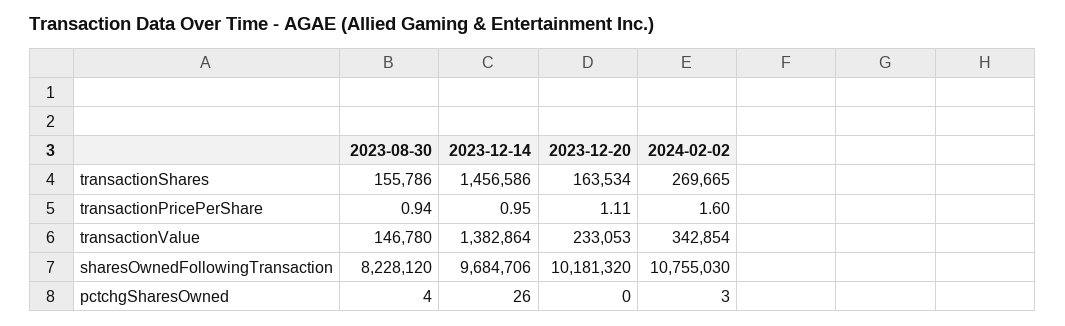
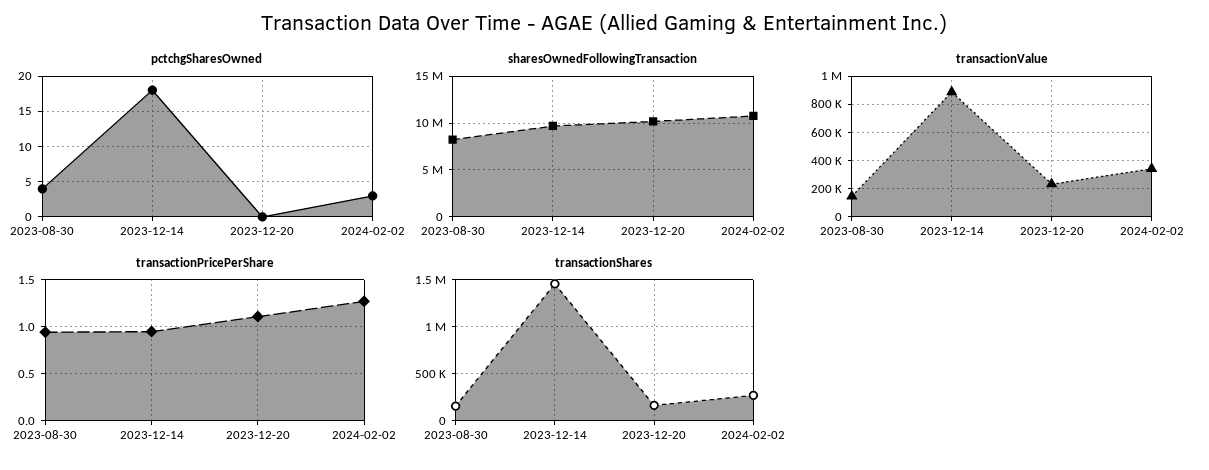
  {
    "transactionShares": {
      "2023-08-30": 155786,
      "2023-12-14": 1456586,
      "2023-12-20": 163534,
      "2024-02-02": 269665
    },
    "transactionPricePerShare": {
      "2023-08-30": 0.94,
      "2023-12-14": 0.95,
      "2023-12-20": 1.11,
-     "2024-02-02": 1.6
+     "2024-02-02": 1.3
    },
    "transactionValue": {
      "2023-08-30": 146780,
-     "2023-12-14": 1382864,
+     "2023-12-14": 900000,
      "2023-12-20": 233053,
      "2024-02-02": 342854
    },
    "sharesOwnedFollowingTransaction": {
      "2023-08-30": 8228120,
      "2023-12-14": 9684706,
      "2023-12-20": 10181320,
      "2024-02-02": 10755030
    },
    "pctchgSharesOwned": {
      "2023-08-30": 4,
-     "2023-12-14": 26,
+     "2023-12-14": 18,
      "2023-12-20": 0,
      "2024-02-02": 3
    }
  }

